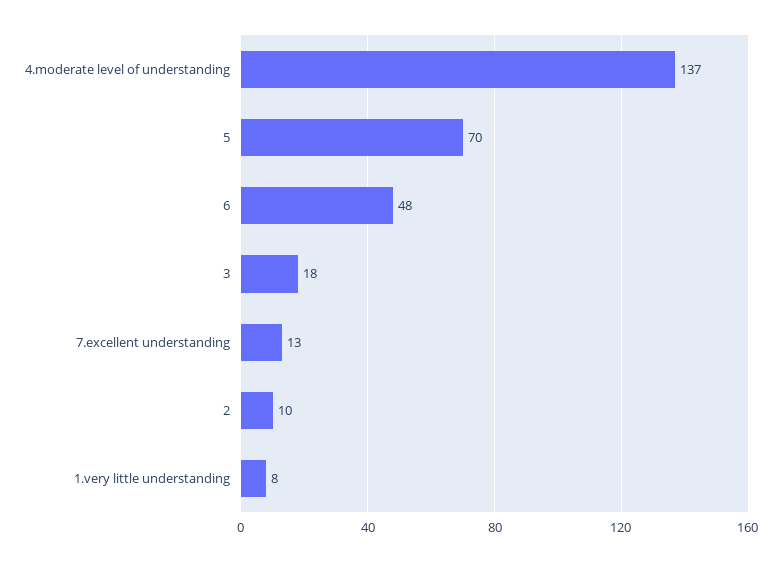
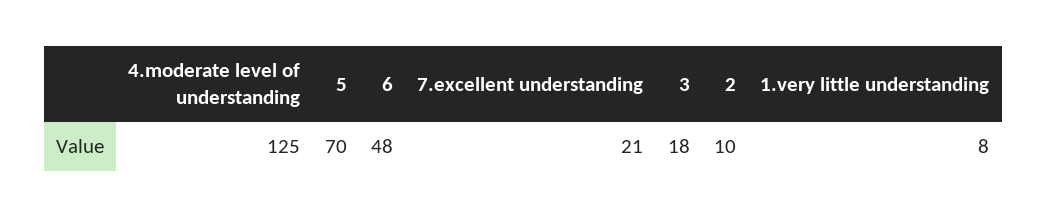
  {
-   "4.moderate level of understanding": 137,
+   "4.moderate level of understanding": 125,
    "5": 70,
    "6": 48,
    "3": 18,
-   "7.excellent understanding": 13,
+   "7.excellent understanding": 21,
    "2": 10,
    "1.very little understanding": 8
  }

